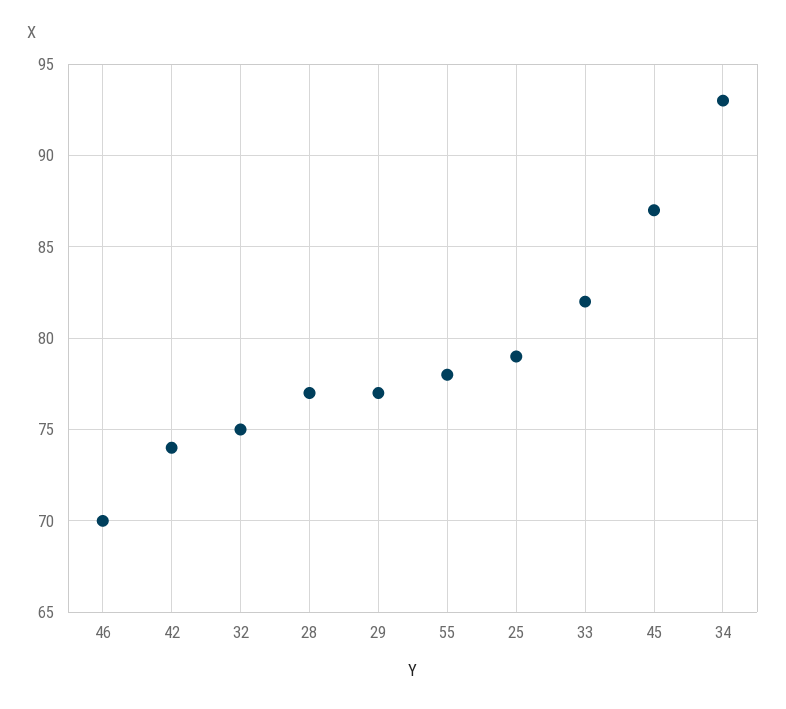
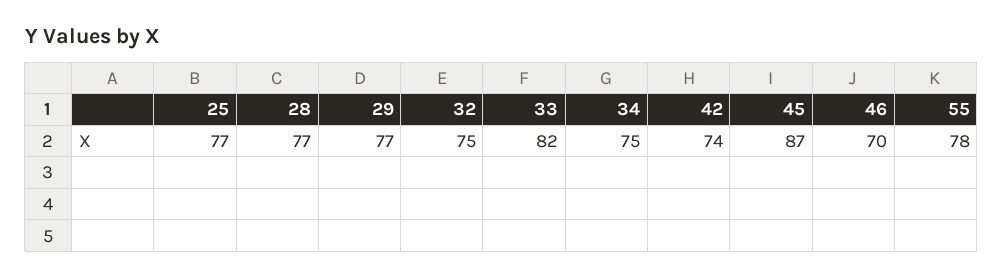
  {
    "46": 70,
    "42": 74,
    "32": 75,
    "28": 77,
    "29": 77,
    "55": 78,
-   "25": 79,
+   "25": 77,
    "33": 82,
    "45": 87,
-   "34": 93
+   "34": 75
  }

